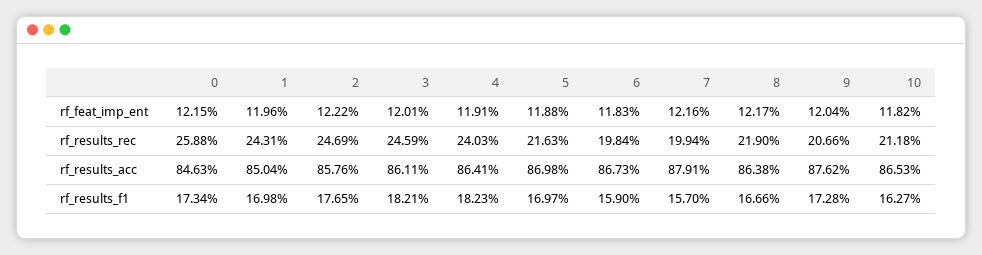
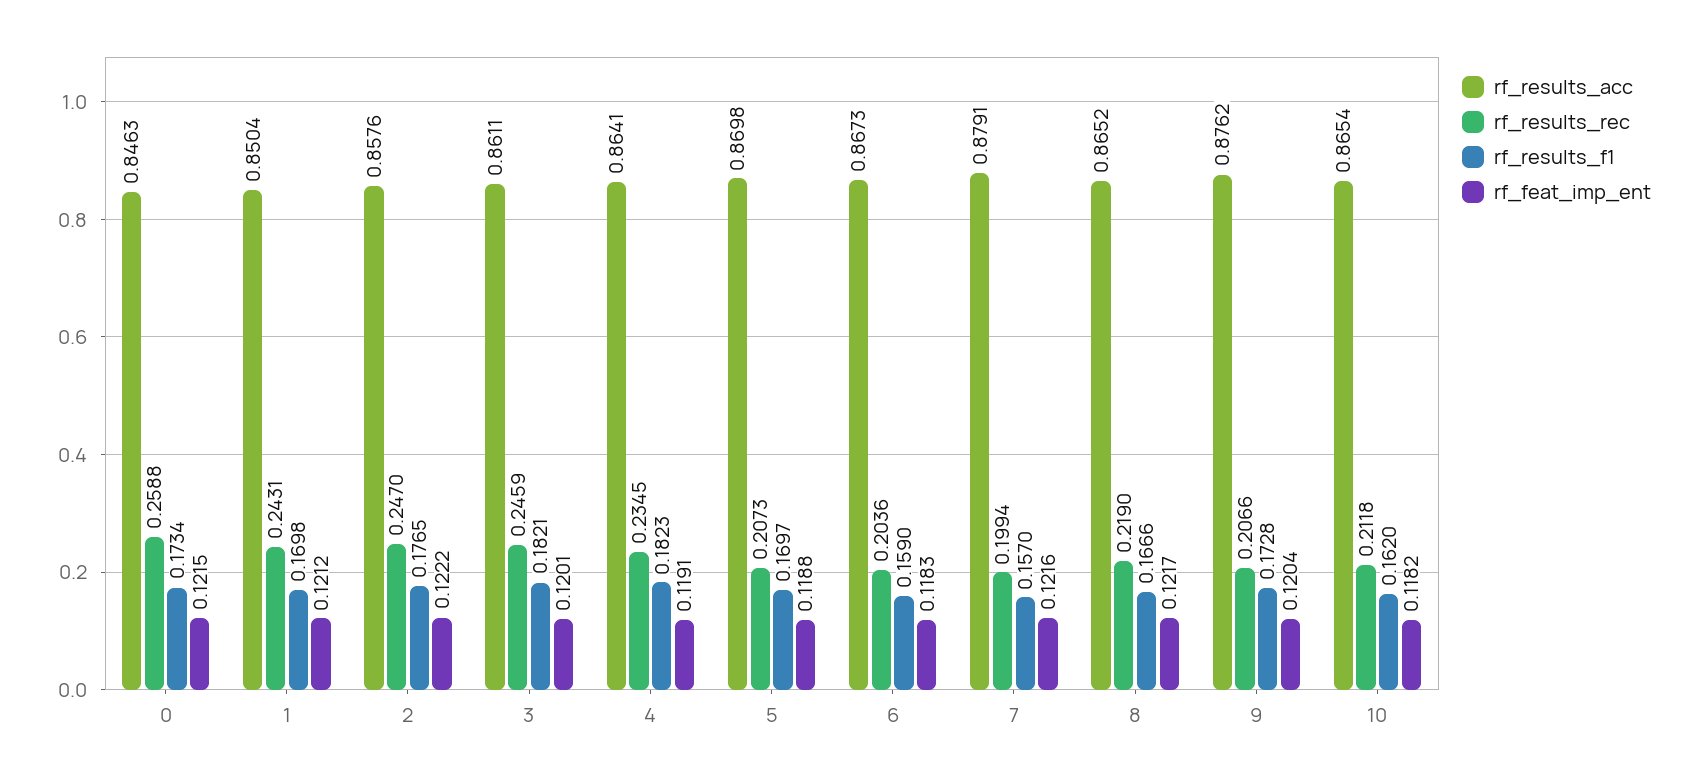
  {
    "rf_feat_imp_ent": {
      "0": 0.1215,
-     "1": 0.1196,
+     "1": 0.1212,
      "2": 0.1222,
      "3": 0.1201,
      "4": 0.1191,
      "5": 0.1188,
      "6": 0.1183,
      "7": 0.1216,
      "8": 0.1217,
      "9": 0.1204,
      "10": 0.1182
    },
    "rf_results_rec": {
      "0": 0.2588,
      "1": 0.2431,
-     "2": 0.2469,
+     "2": 0.247,
      "3": 0.2459,
-     "4": 0.2403,
+     "4": 0.2345,
-     "5": 0.2163,
+     "5": 0.2073,
-     "6": 0.1984,
+     "6": 0.2036,
      "7": 0.1994,
      "8": 0.219,
      "9": 0.2066,
      "10": 0.2118
    },
    "rf_results_acc": {
      "0": 0.8463,
      "1": 0.8504,
      "2": 0.8576,
      "3": 0.8611,
      "4": 0.8641,
      "5": 0.8698,
      "6": 0.8673,
      "7": 0.8791,
-     "8": 0.8638,
+     "8": 0.8652,
      "9": 0.8762,
-     "10": 0.8653
+     "10": 0.8654
    },
    "rf_results_f1": {
      "0": 0.1734,
      "1": 0.1698,
      "2": 0.1765,
      "3": 0.1821,
      "4": 0.1823,
      "5": 0.1697,
      "6": 0.159,
      "7": 0.157,
      "8": 0.1666,
      "9": 0.1728,
-     "10": 0.1627
+     "10": 0.162
    }
  }

